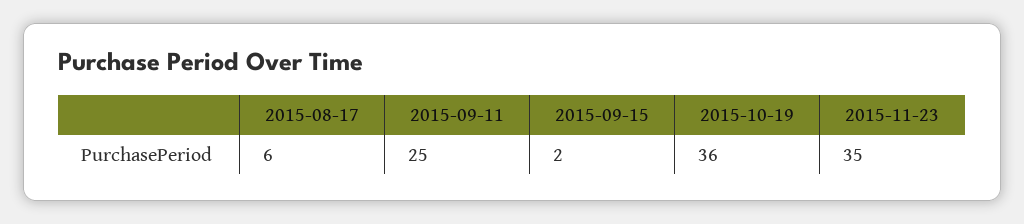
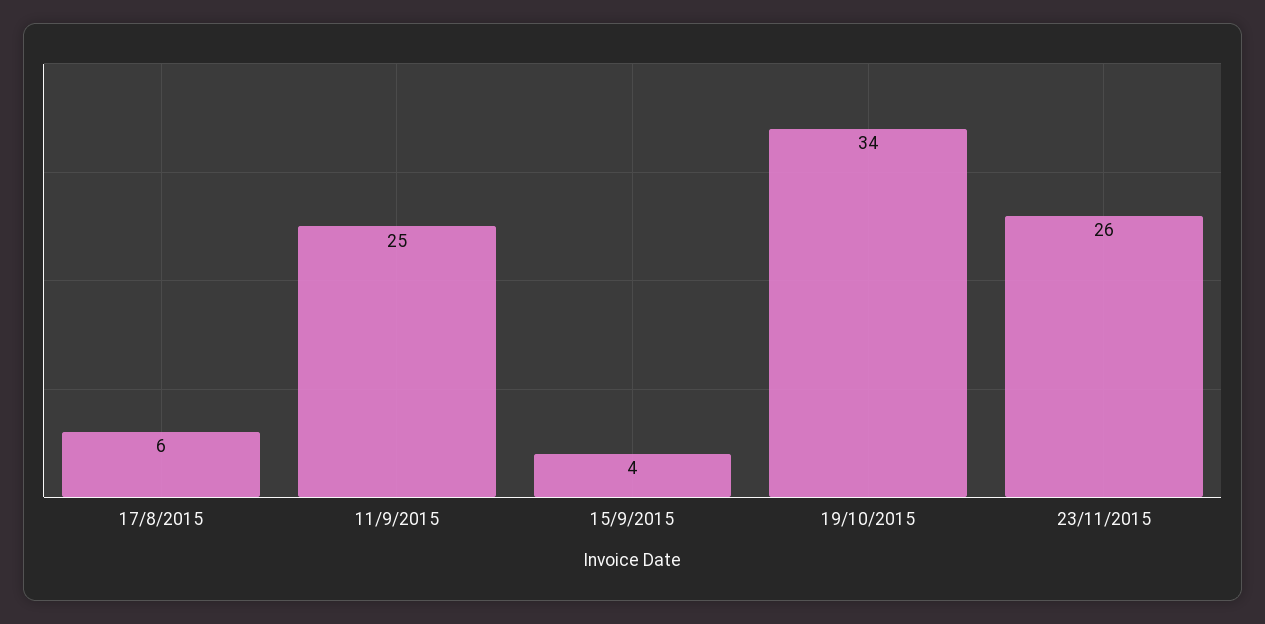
  {
    "2015-08-17": 6,
    "2015-09-11": 25,
-   "2015-09-15": 2,
+   "2015-09-15": 4,
-   "2015-10-19": 36,
+   "2015-10-19": 34,
-   "2015-11-23": 35
+   "2015-11-23": 26
  }

